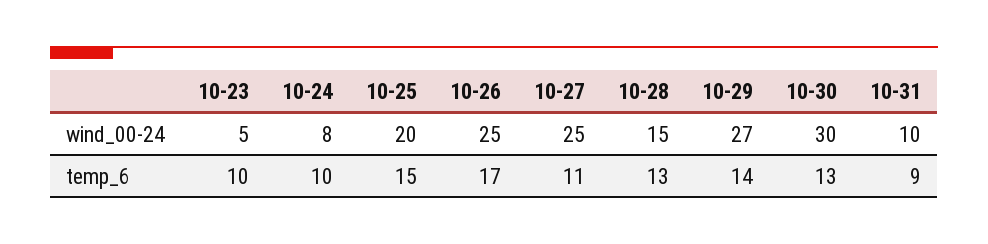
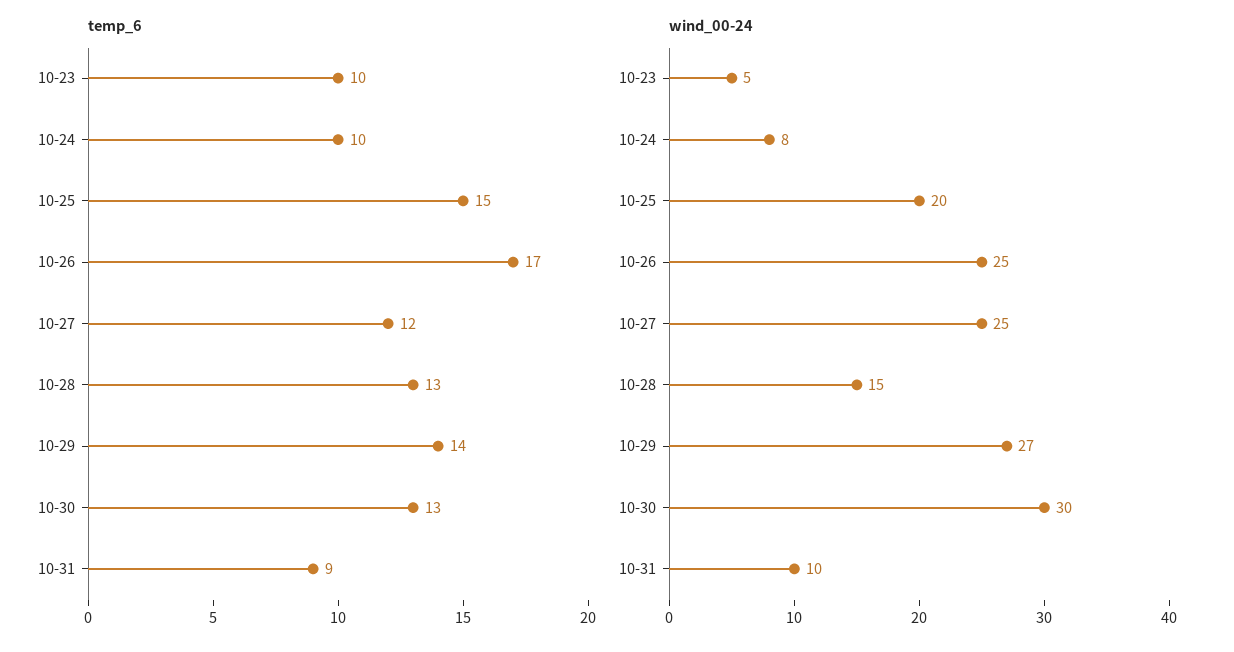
  {
    "wind_00-24": {
      "10-23": 5,
      "10-24": 8,
      "10-25": 20,
      "10-26": 25,
      "10-27": 25,
      "10-28": 15,
      "10-29": 27,
      "10-30": 30,
      "10-31": 10
    },
    "temp_6": {
      "10-23": 10,
      "10-24": 10,
      "10-25": 15,
      "10-26": 17,
-     "10-27": 11,
+     "10-27": 12,
      "10-28": 13,
      "10-29": 14,
      "10-30": 13,
      "10-31": 9
    }
  }

